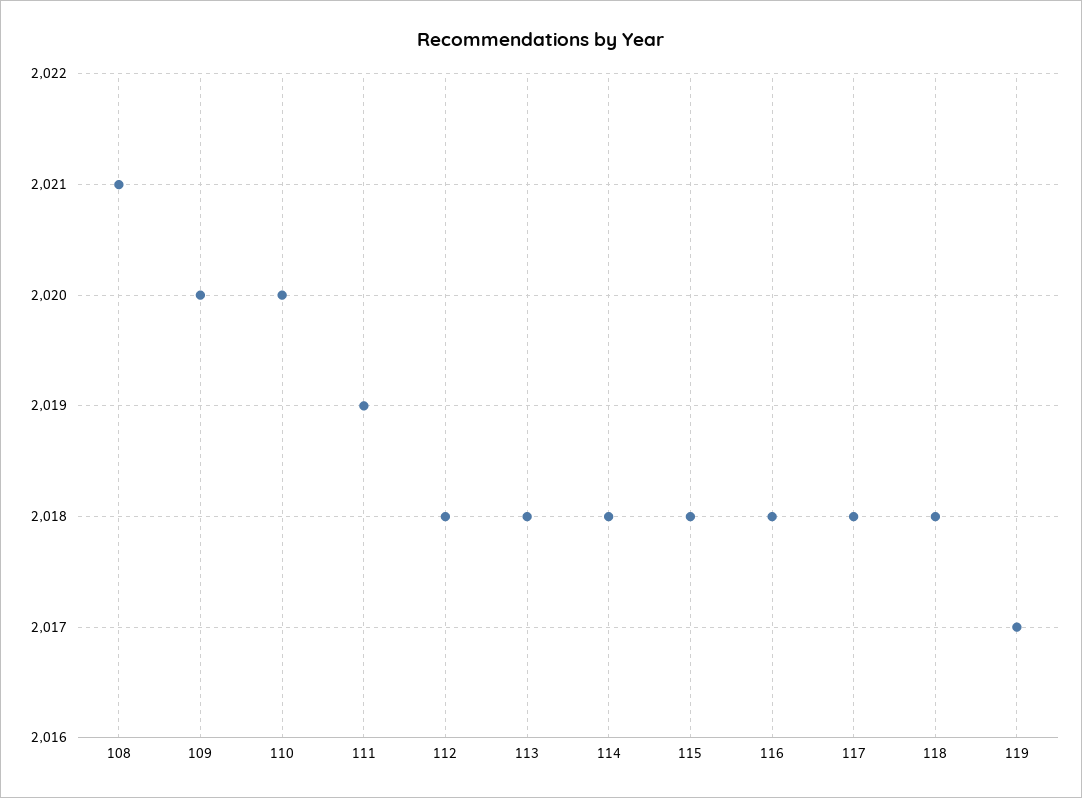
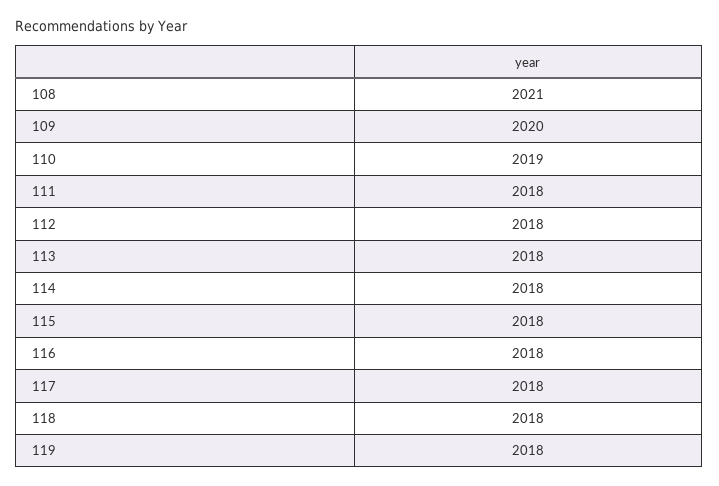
  {
    "108": 2021,
    "109": 2020,
-   "110": 2020,
+   "110": 2019,
-   "111": 2019,
+   "111": 2018,
    "112": 2018,
    "113": 2018,
    "114": 2018,
    "115": 2018,
    "116": 2018,
    "117": 2018,
    "118": 2018,
-   "119": 2017
+   "119": 2018
  }

